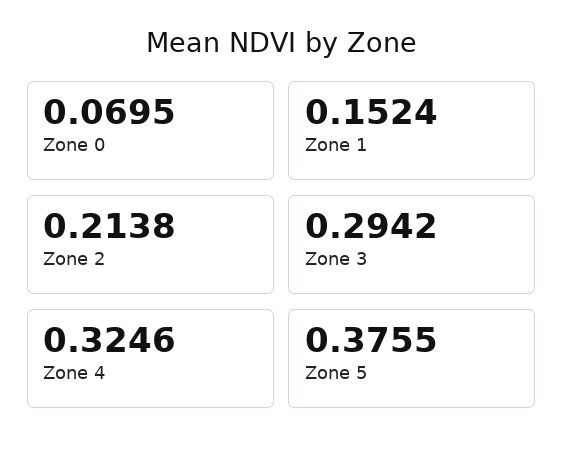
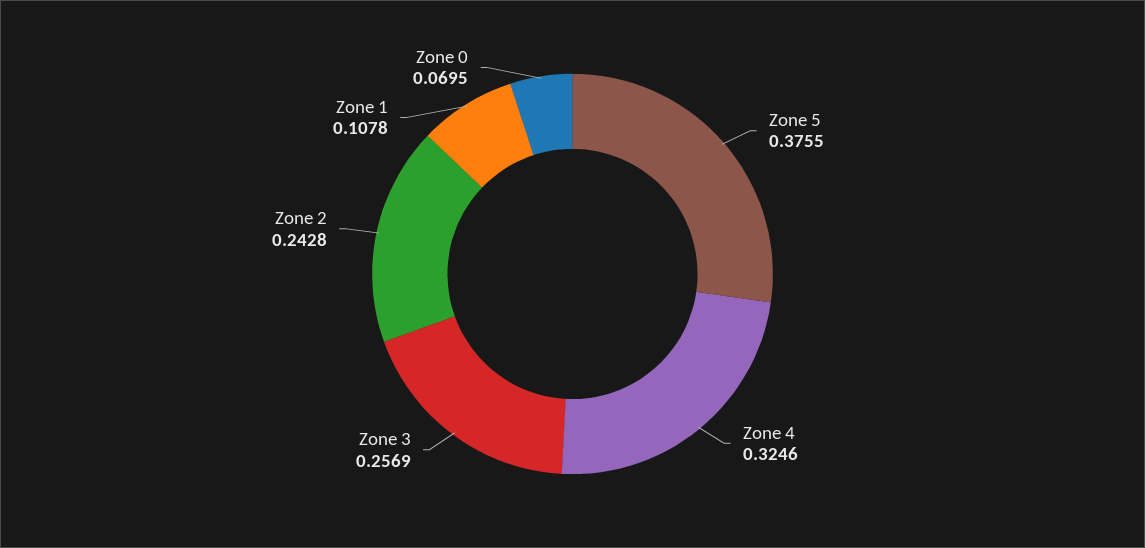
  {
    "Zone 0": 0.0695,
-   "Zone 1": 0.1524,
+   "Zone 1": 0.1078,
-   "Zone 2": 0.2138,
+   "Zone 2": 0.2428,
-   "Zone 3": 0.2942,
+   "Zone 3": 0.2569,
    "Zone 4": 0.3246,
    "Zone 5": 0.3755
  }

